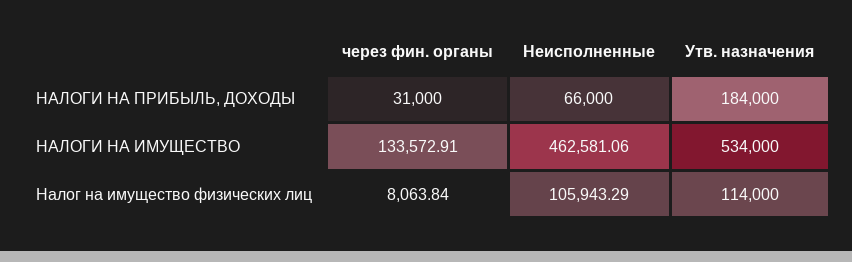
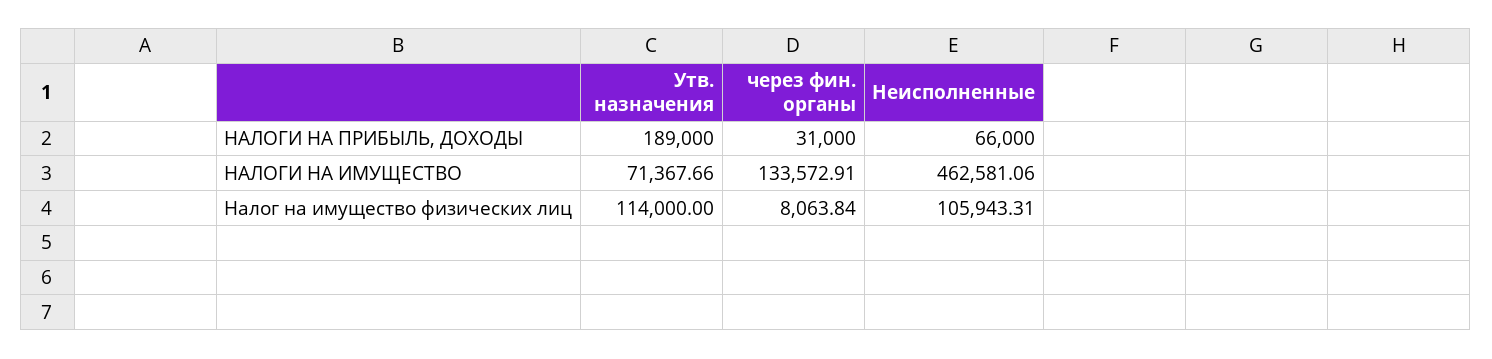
  {
    "через фин. органы": {
      "НАЛОГИ НА ПРИБЫЛЬ, ДОХОДЫ": 31000,
      "НАЛОГИ НА ИМУЩЕСТВО": 133572.91,
      "Налог на имущество физических лиц": 8063.84
    },
    "Неисполненные": {
      "НАЛОГИ НА ПРИБЫЛЬ, ДОХОДЫ": 66000,
      "НАЛОГИ НА ИМУЩЕСТВО": 462581.06,
-     "Налог на имущество физических лиц": 105943.29
+     "Налог на имущество физических лиц": 105943.31
    },
    "Утв. назначения": {
-     "НАЛОГИ НА ПРИБЫЛЬ, ДОХОДЫ": 184000,
+     "НАЛОГИ НА ПРИБЫЛЬ, ДОХОДЫ": 189000,
-     "НАЛОГИ НА ИМУЩЕСТВО": 534000,
+     "НАЛОГИ НА ИМУЩЕСТВО": 71367.66,
      "Налог на имущество физических лиц": 114000
    }
  }

